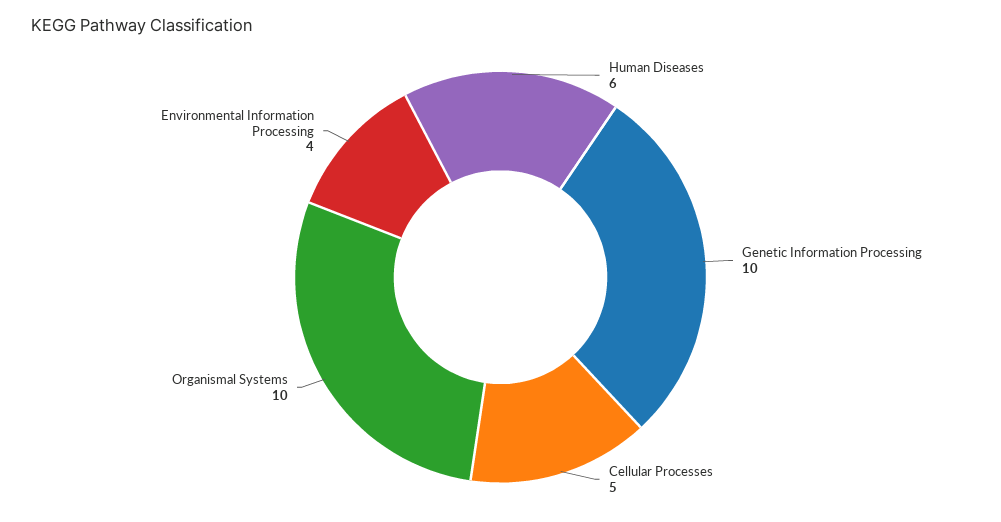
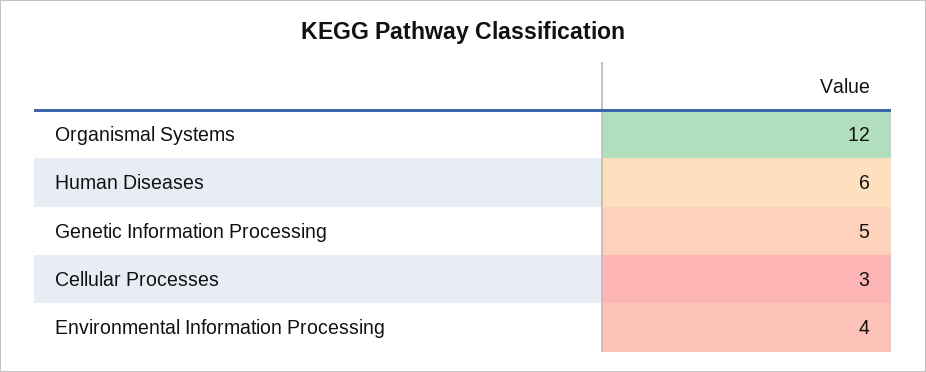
  {
    "Human Diseases": 6,
-   "Genetic Information Processing": 10,
+   "Genetic Information Processing": 5,
-   "Cellular Processes": 5,
+   "Cellular Processes": 3,
-   "Organismal Systems": 10,
+   "Organismal Systems": 12,
    "Environmental Information Processing": 4
  }

